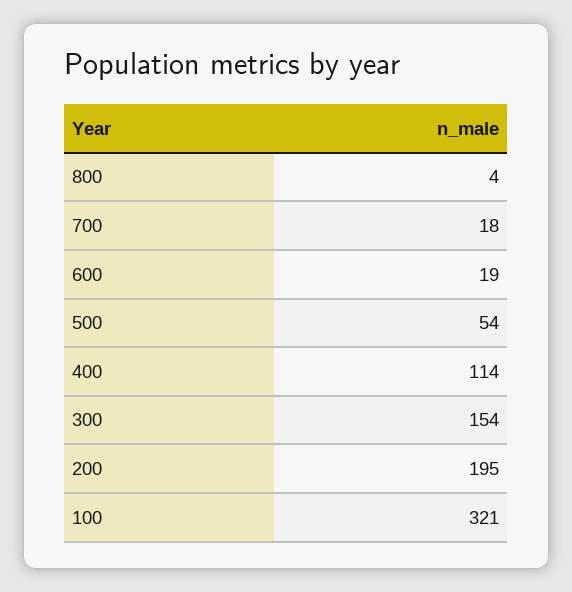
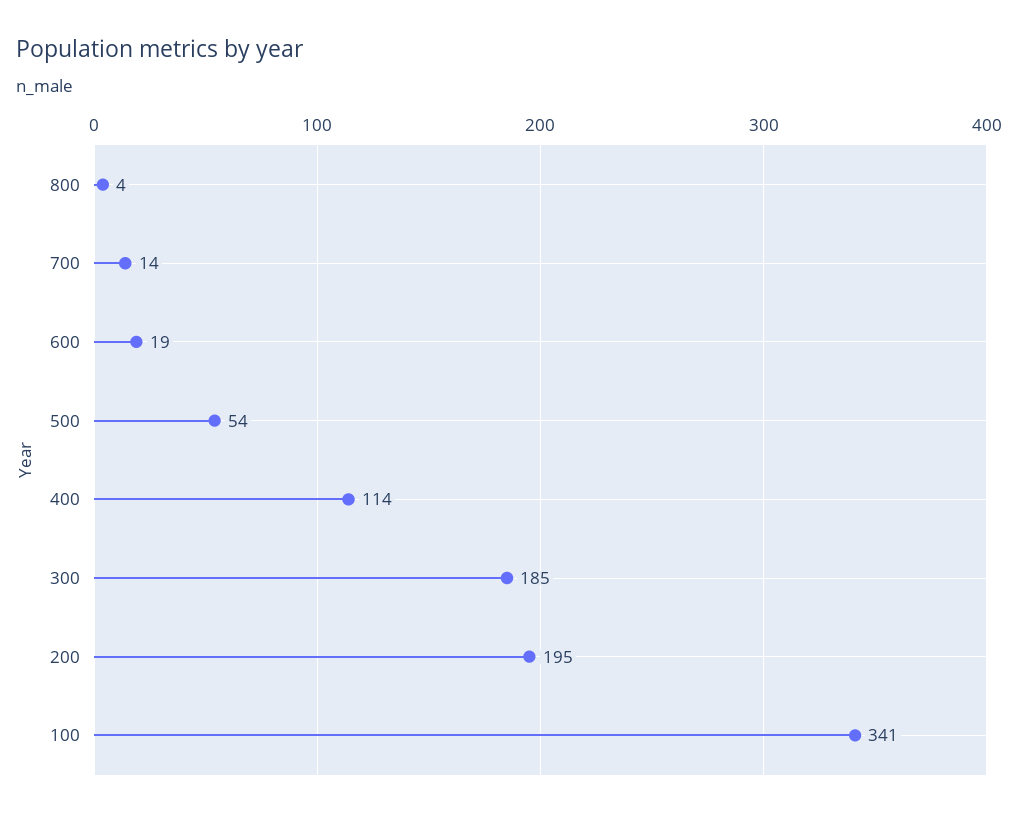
  {
    "800": 4,
-   "700": 18,
+   "700": 14,
    "600": 19,
    "500": 54,
    "400": 114,
-   "300": 154,
+   "300": 185,
    "200": 195,
-   "100": 321
+   "100": 341
  }

